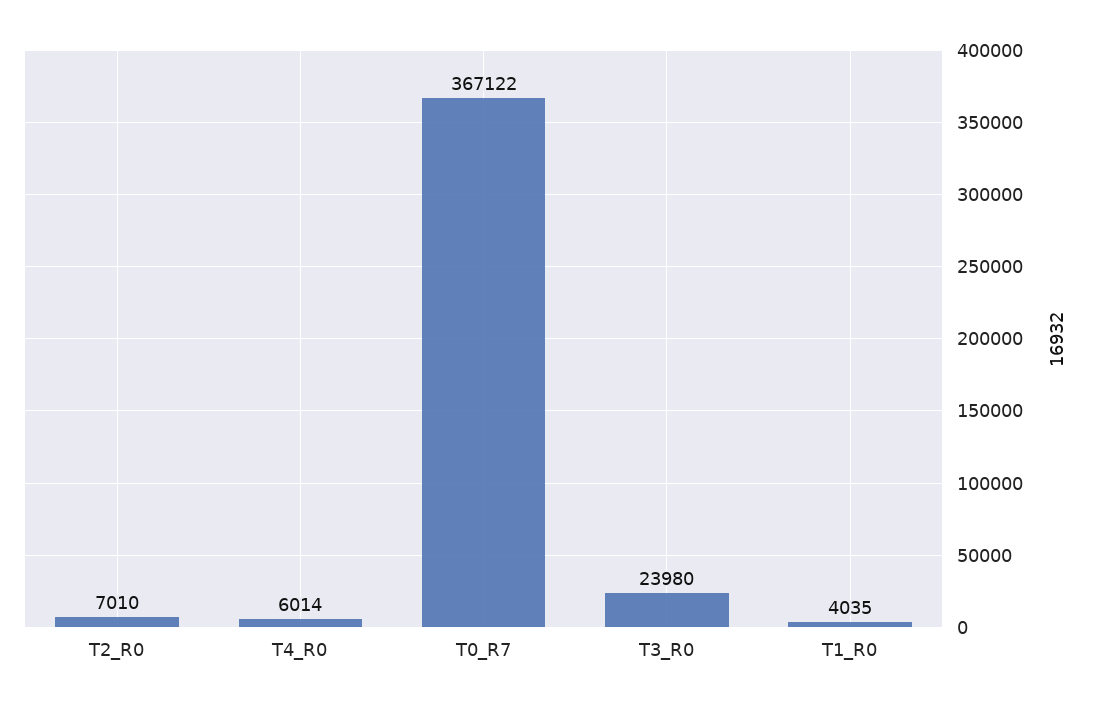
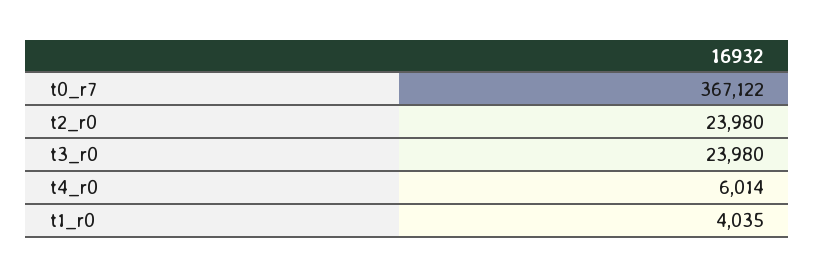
  {
-   "T2_R0": 7010,
+   "T2_R0": 23980,
    "T4_R0": 6014,
    "T0_R7": 367122,
    "T3_R0": 23980,
    "T1_R0": 4035
  }

